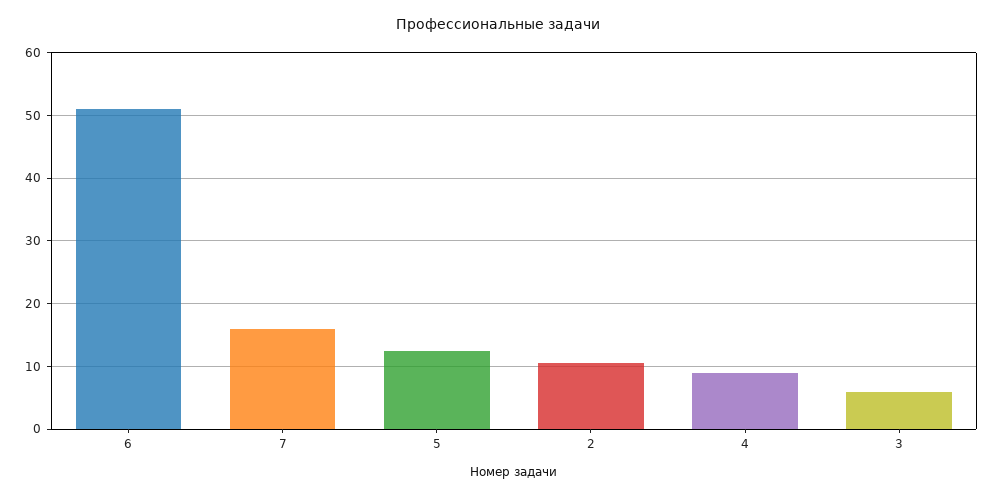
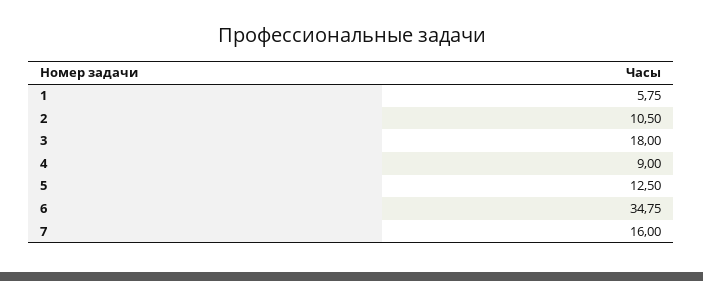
  {
-   "6": 51,
+   "6": 34.75,
    "7": 16,
    "5": 12.5,
    "2": 10.5,
    "4": 9,
-   "3": 6
+   "3": 18,
+   "1": 5.75
  }

